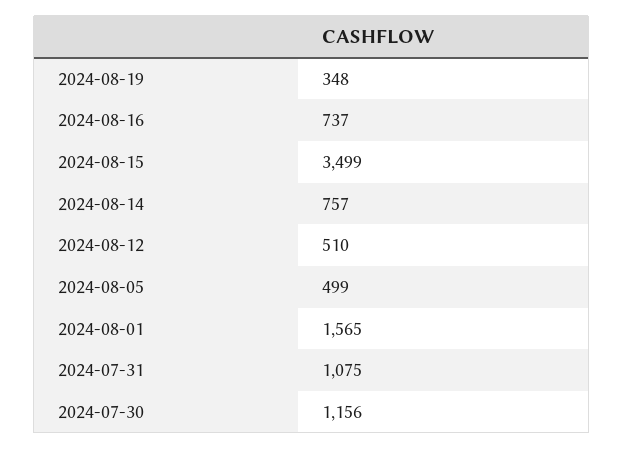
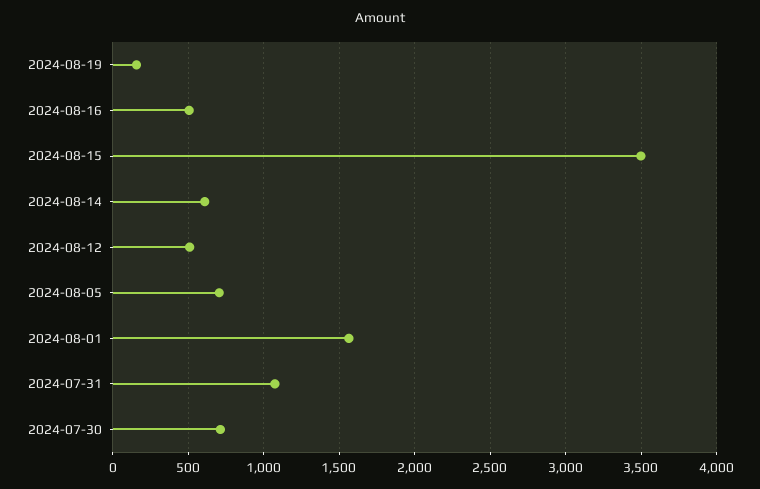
  {
-   "2024-08-19": 348,
+   "2024-08-19": 150,
-   "2024-08-16": 737,
+   "2024-08-16": 500,
    "2024-08-15": 3499,
-   "2024-08-14": 757,
+   "2024-08-14": 600,
    "2024-08-12": 510,
-   "2024-08-05": 499,
+   "2024-08-05": 700,
    "2024-08-01": 1565,
    "2024-07-31": 1075,
-   "2024-07-30": 1156
+   "2024-07-30": 700
  }

